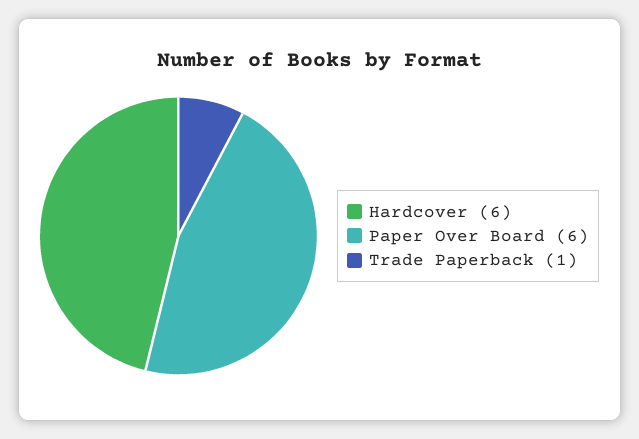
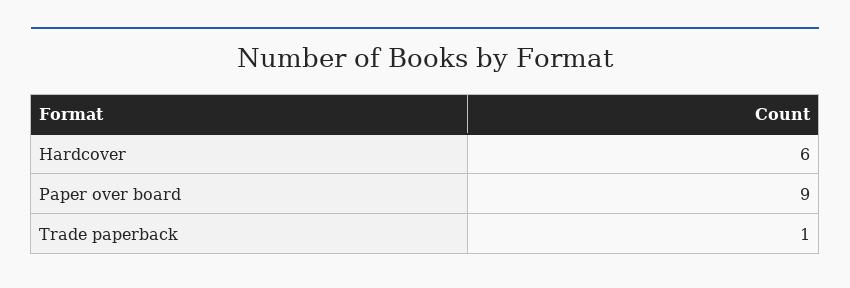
  {
    "Hardcover": 6,
-   "Paper Over Board": 6,
+   "Paper Over Board": 9,
    "Trade Paperback": 1
  }

